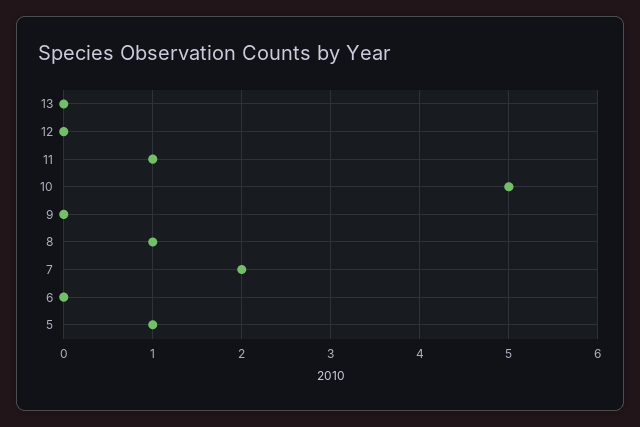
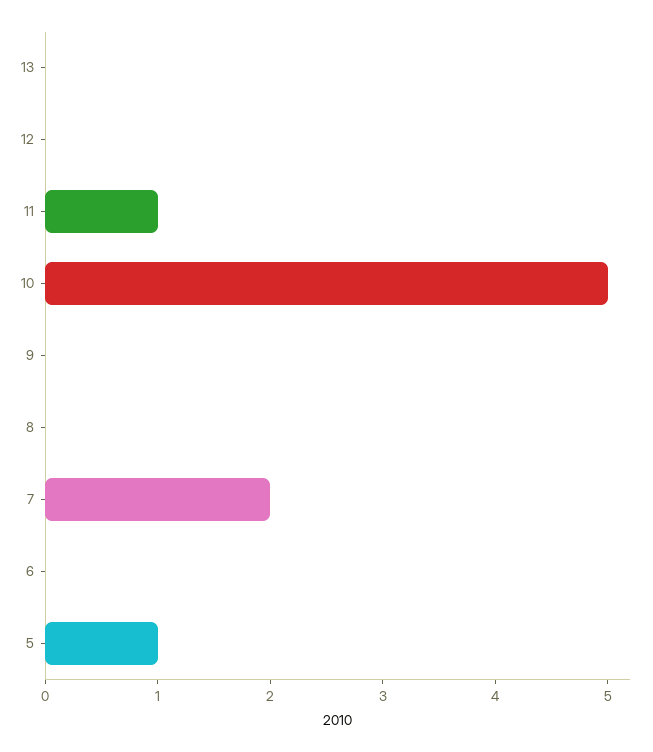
  {
    "13": 0,
    "12": 0,
    "11": 1,
    "10": 5,
    "9": 0,
-   "8": 1,
+   "8": 0,
    "7": 2,
    "6": 0,
    "5": 1
  }

